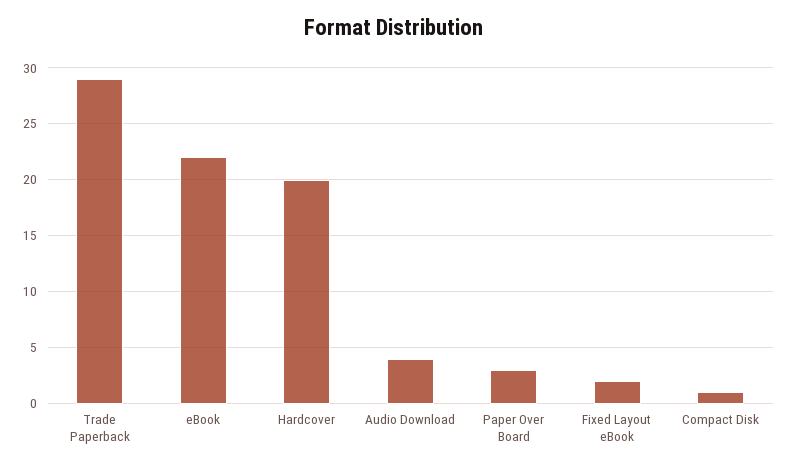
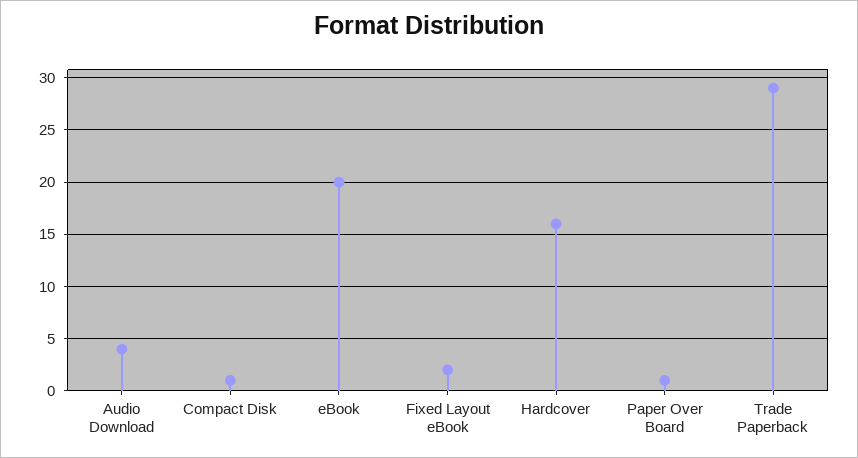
  {
    "Trade Paperback": 29,
-   "eBook": 22,
+   "eBook": 20,
-   "Hardcover": 20,
+   "Hardcover": 16,
    "Audio Download": 4,
-   "Paper Over Board": 3,
+   "Paper Over Board": 1,
    "Fixed Layout eBook": 2,
    "Compact Disk": 1
  }

